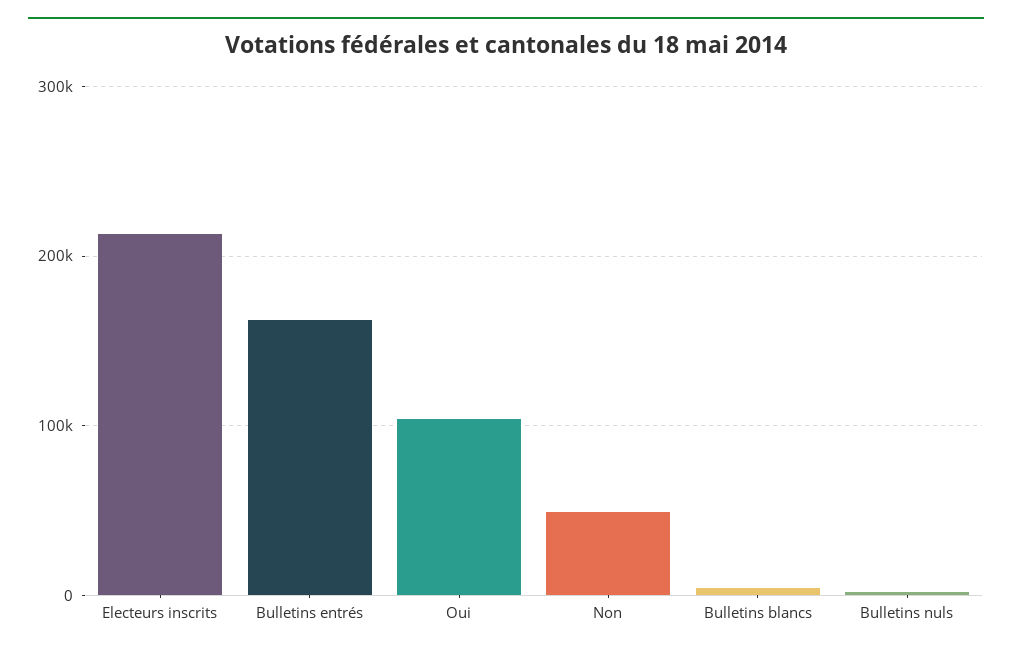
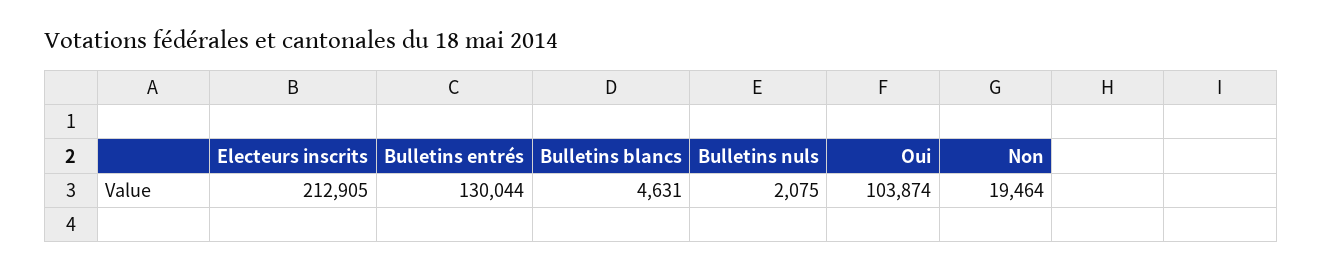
  {
    "Electeurs inscrits": 212905,
-   "Bulletins entrés": 160000,
+   "Bulletins entrés": 130044,
    "Oui": 103874,
-   "Non": 50000,
+   "Non": 19464,
    "Bulletins blancs": 4631,
    "Bulletins nuls": 2075
  }

